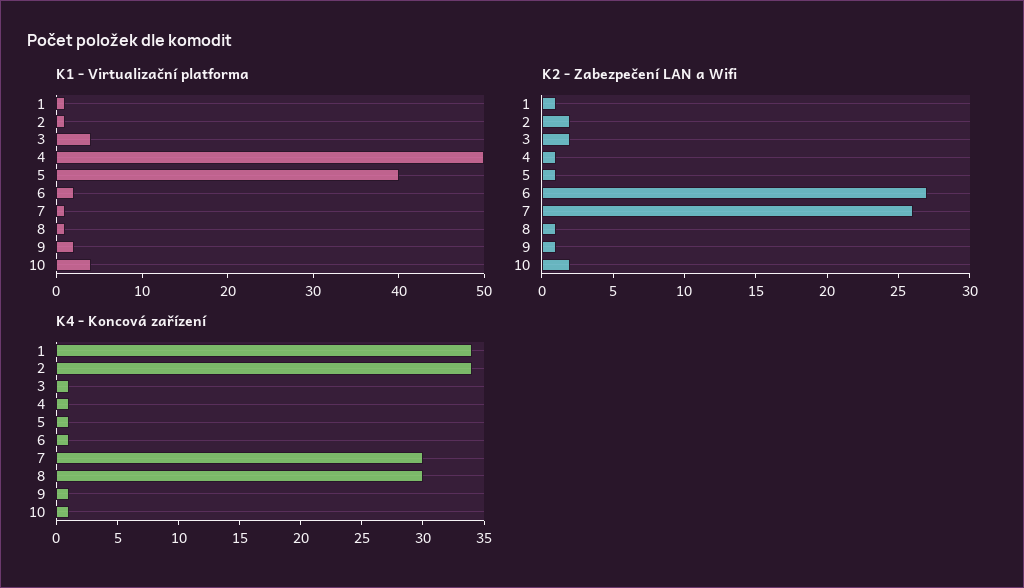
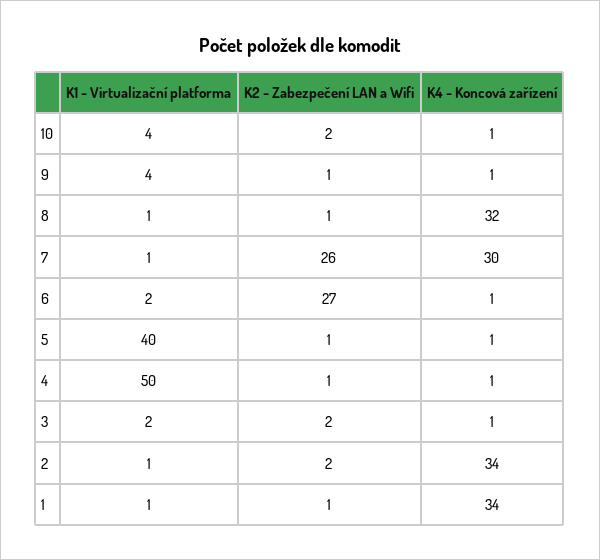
  {
    "K1 - Virtualizační platforma": {
      "1": 1,
      "2": 1,
-     "3": 4,
+     "3": 2,
      "4": 50,
      "5": 40,
      "6": 2,
      "7": 1,
      "8": 1,
-     "9": 2,
+     "9": 4,
      "10": 4
    },
    "K2 - Zabezpečení LAN a Wifi": {
      "1": 1,
      "2": 2,
      "3": 2,
      "4": 1,
      "5": 1,
      "6": 27,
      "7": 26,
      "8": 1,
      "9": 1,
      "10": 2
    },
    "K4 - Koncová zařízení": {
      "1": 34,
      "2": 34,
      "3": 1,
      "4": 1,
      "5": 1,
      "6": 1,
      "7": 30,
-     "8": 30,
+     "8": 32,
      "9": 1,
      "10": 1
    }
  }

